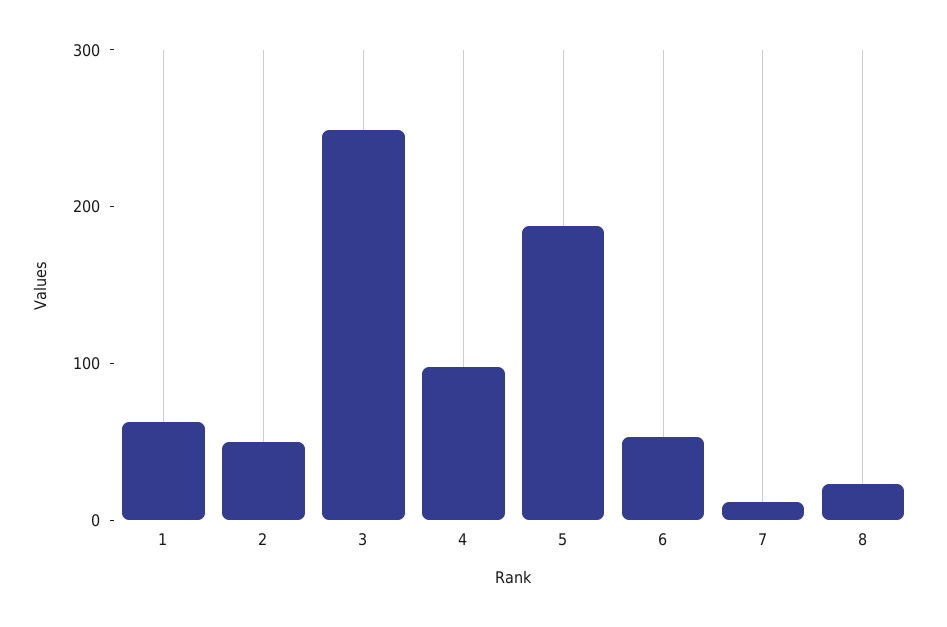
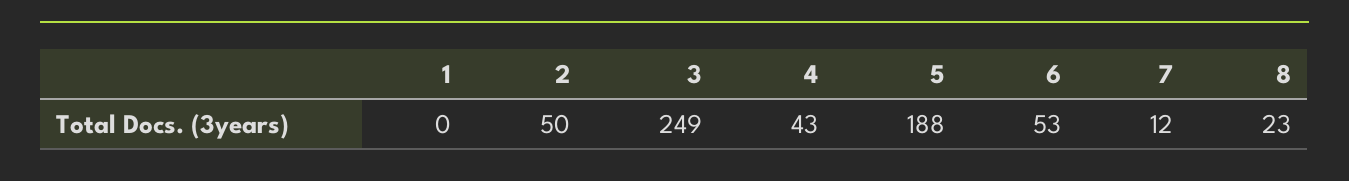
  {
-   "1": 60,
+   "1": 0,
    "2": 50,
    "3": 249,
-   "4": 100,
+   "4": 43,
    "5": 188,
    "6": 53,
    "7": 12,
    "8": 23
  }

